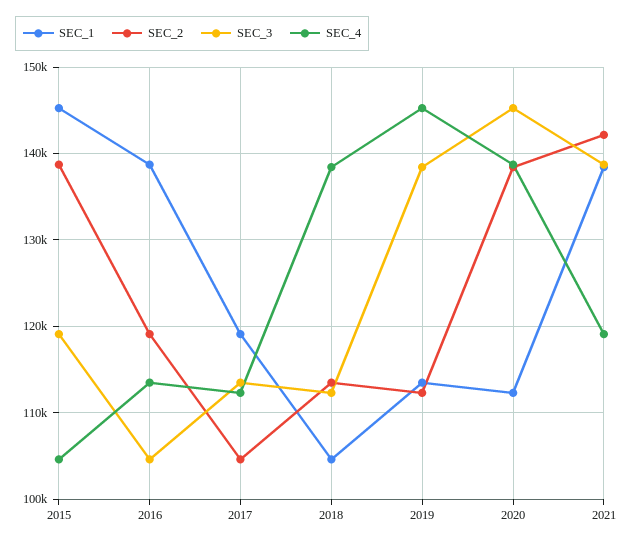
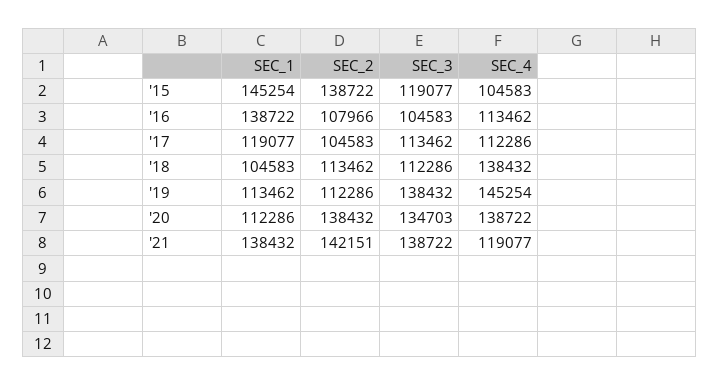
  {
    "SEC_1": {
      "2015": 145254,
      "2016": 138722,
      "2017": 119077,
      "2018": 104583,
      "2019": 113462,
      "2020": 112286,
      "2021": 138432
    },
    "SEC_2": {
      "2015": 138722,
-     "2016": 119000,
+     "2016": 107966,
      "2017": 104583,
      "2018": 113462,
      "2019": 112286,
      "2020": 138432,
      "2021": 142151
    },
    "SEC_3": {
      "2015": 119077,
      "2016": 104583,
      "2017": 113462,
      "2018": 112286,
      "2019": 138432,
-     "2020": 145000,
+     "2020": 134703,
      "2021": 138722
    },
    "SEC_4": {
      "2015": 104583,
      "2016": 113462,
      "2017": 112286,
      "2018": 138432,
      "2019": 145254,
      "2020": 138722,
      "2021": 119077
    }
  }

